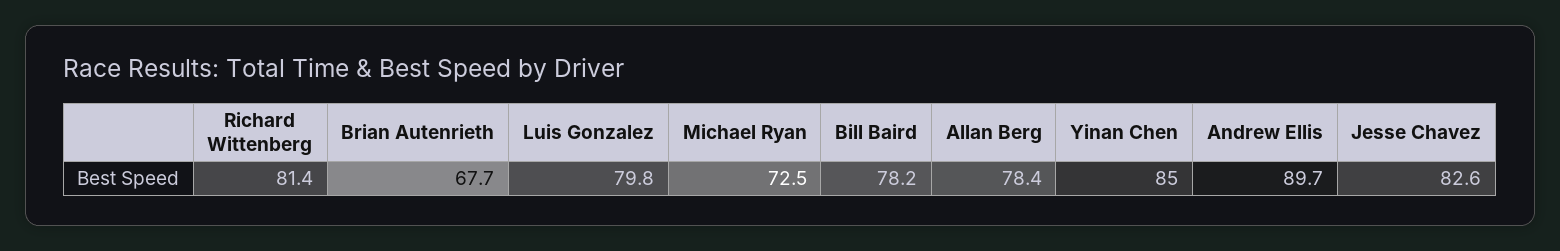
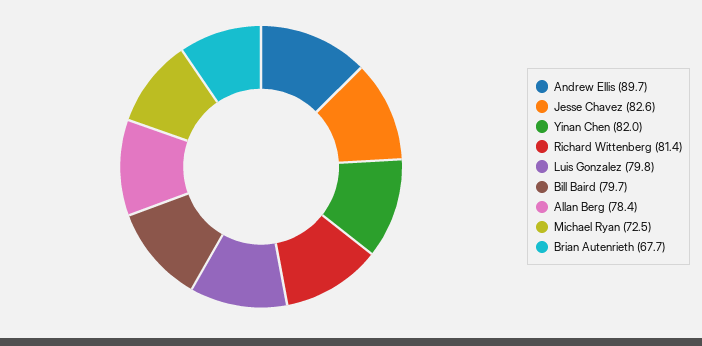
  {
    "Richard Wittenberg": 81.4,
    "Brian Autenrieth": 67.7,
    "Luis Gonzalez": 79.8,
    "Michael Ryan": 72.5,
-   "Bill Baird": 78.2,
+   "Bill Baird": 79.7,
    "Allan Berg": 78.4,
-   "Yinan Chen": 85,
+   "Yinan Chen": 82,
    "Andrew Ellis": 89.7,
    "Jesse Chavez": 82.6
  }

